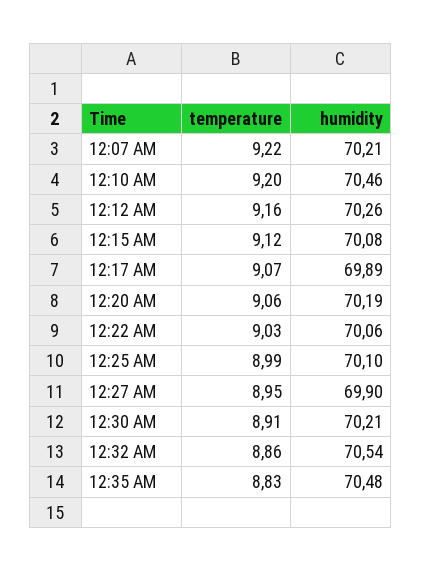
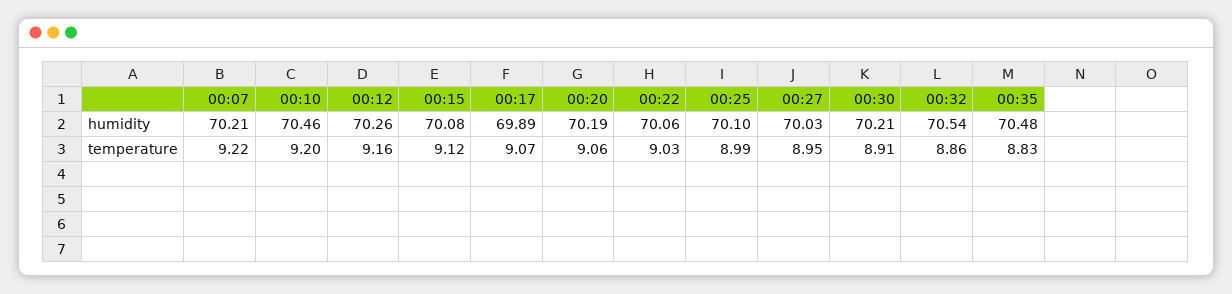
  {
    "temperature": {
      "12:07 AM": 9.22,
      "12:10 AM": 9.2,
      "12:12 AM": 9.16,
      "12:15 AM": 9.12,
      "12:17 AM": 9.07,
      "12:20 AM": 9.06,
      "12:22 AM": 9.03,
      "12:25 AM": 8.99,
      "12:27 AM": 8.95,
      "12:30 AM": 8.91,
      "12:32 AM": 8.86,
      "12:35 AM": 8.83
    },
    "humidity": {
      "12:07 AM": 70.21,
      "12:10 AM": 70.46,
      "12:12 AM": 70.26,
      "12:15 AM": 70.08,
      "12:17 AM": 69.89,
      "12:20 AM": 70.19,
      "12:22 AM": 70.06,
      "12:25 AM": 70.1,
-     "12:27 AM": 69.9,
+     "12:27 AM": 70.03,
      "12:30 AM": 70.21,
      "12:32 AM": 70.54,
      "12:35 AM": 70.48
    }
  }

